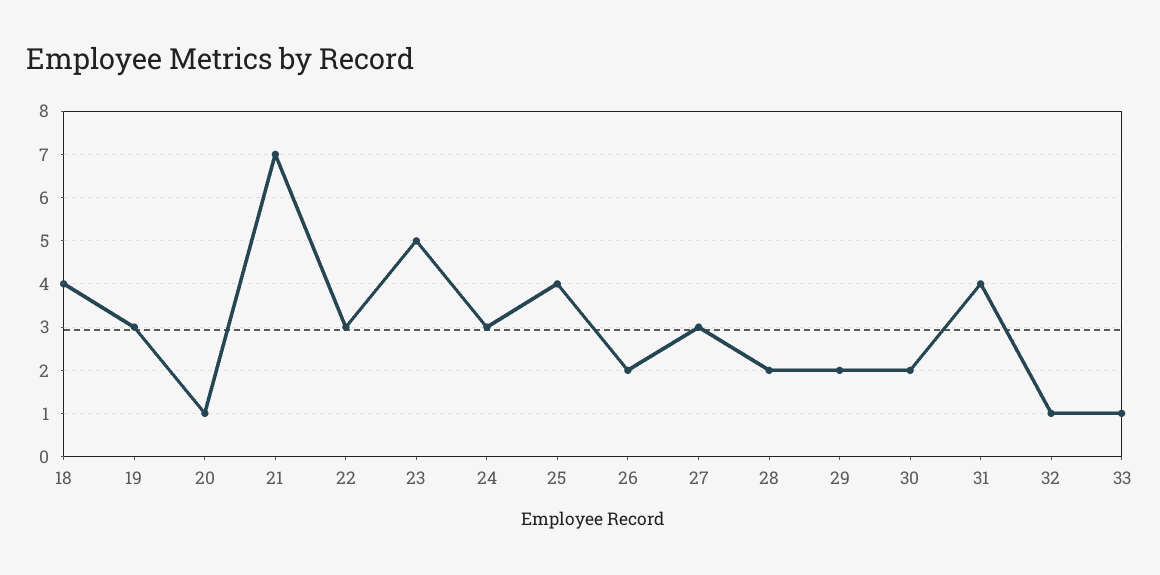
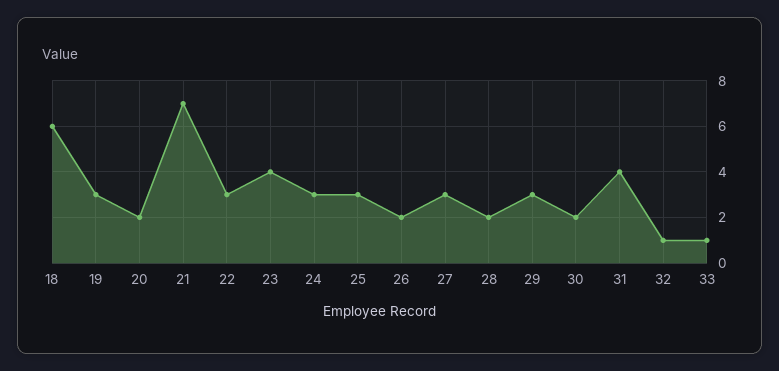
  {
-   "18": 4,
+   "18": 6,
    "19": 3,
-   "20": 1,
+   "20": 2,
    "21": 7,
    "22": 3,
-   "23": 5,
+   "23": 4,
    "24": 3,
-   "25": 4,
+   "25": 3,
    "26": 2,
    "27": 3,
    "28": 2,
-   "29": 2,
+   "29": 3,
    "30": 2,
    "31": 4,
    "32": 1,
    "33": 1
  }

